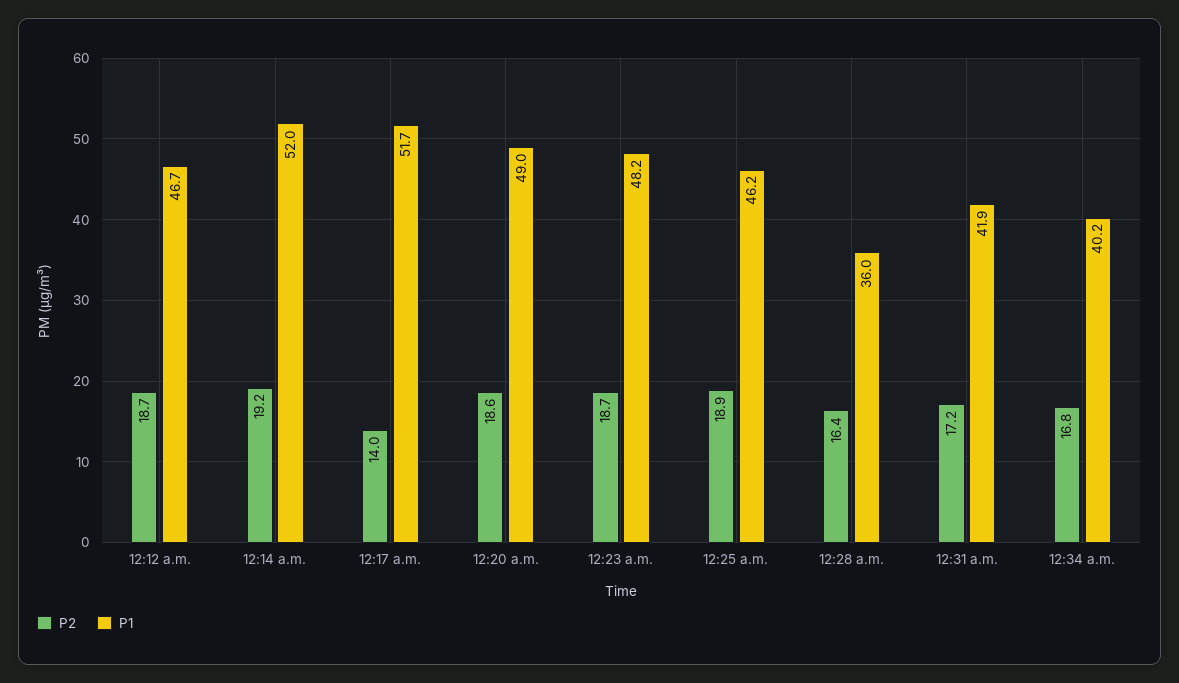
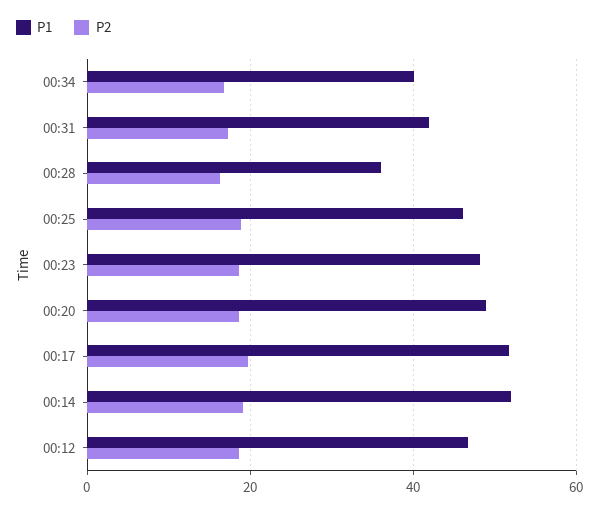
  {
    "P2": {
      "12:12 a.m.": 18.7,
      "12:14 a.m.": 19.2,
-     "12:17 a.m.": 14,
+     "12:17 a.m.": 20,
      "12:20 a.m.": 18.6,
      "12:23 a.m.": 18.7,
      "12:25 a.m.": 18.9,
      "12:28 a.m.": 16.4,
      "12:31 a.m.": 17.2,
      "12:34 a.m.": 16.8
    },
    "P1": {
      "12:12 a.m.": 46.7,
      "12:14 a.m.": 52,
      "12:17 a.m.": 51.7,
      "12:20 a.m.": 49,
      "12:23 a.m.": 48.2,
      "12:25 a.m.": 46.2,
      "12:28 a.m.": 36,
      "12:31 a.m.": 41.9,
      "12:34 a.m.": 40.2
    }
  }

